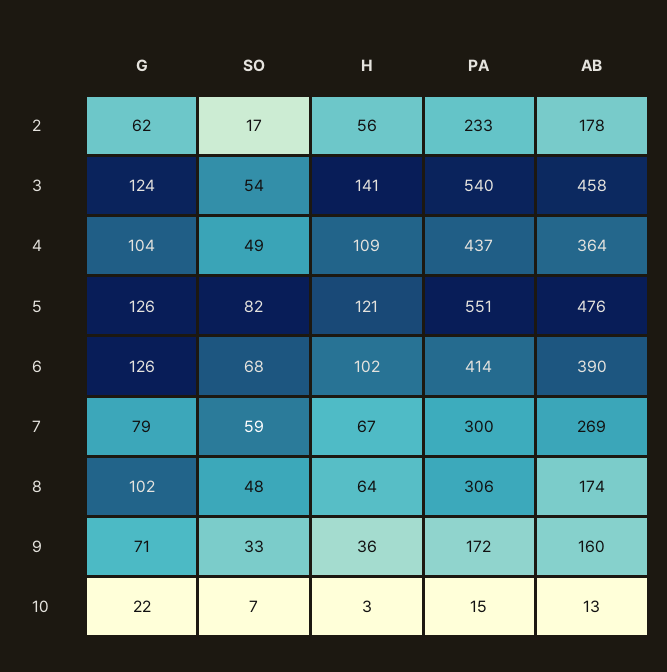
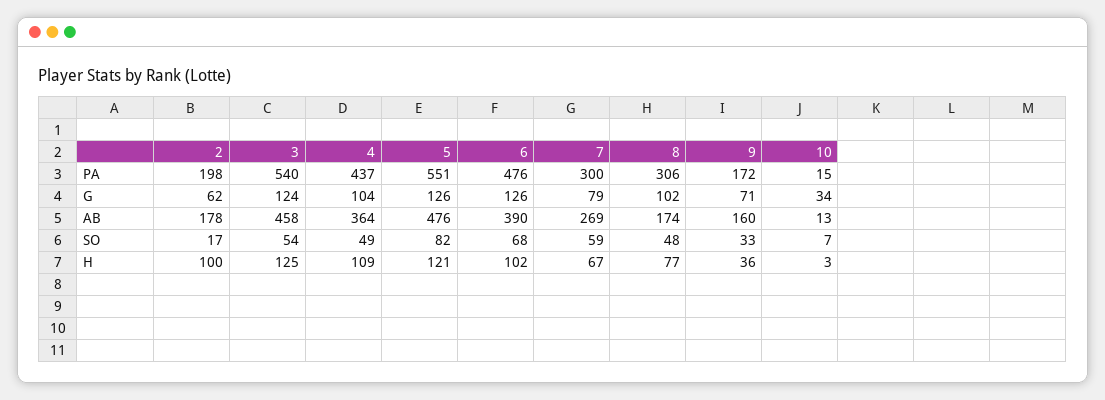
  {
    "G": {
      "2": 62,
      "3": 124,
      "4": 104,
      "5": 126,
      "6": 126,
      "7": 79,
      "8": 102,
      "9": 71,
-     "10": 22
+     "10": 34
    },
    "SO": {
      "2": 17,
      "3": 54,
      "4": 49,
      "5": 82,
      "6": 68,
      "7": 59,
      "8": 48,
      "9": 33,
      "10": 7
    },
    "H": {
-     "2": 56,
+     "2": 100,
-     "3": 141,
+     "3": 125,
      "4": 109,
      "5": 121,
      "6": 102,
      "7": 67,
-     "8": 64,
+     "8": 77,
      "9": 36,
      "10": 3
    },
    "PA": {
-     "2": 233,
+     "2": 198,
      "3": 540,
      "4": 437,
      "5": 551,
-     "6": 414,
+     "6": 476,
      "7": 300,
      "8": 306,
      "9": 172,
      "10": 15
    },
    "AB": {
      "2": 178,
      "3": 458,
      "4": 364,
      "5": 476,
      "6": 390,
      "7": 269,
      "8": 174,
      "9": 160,
      "10": 13
    }
  }

